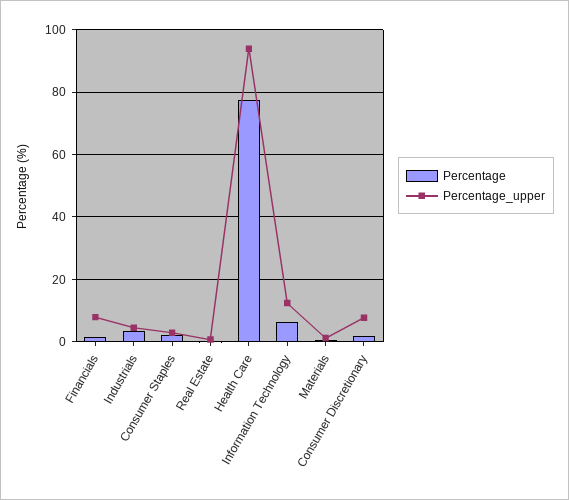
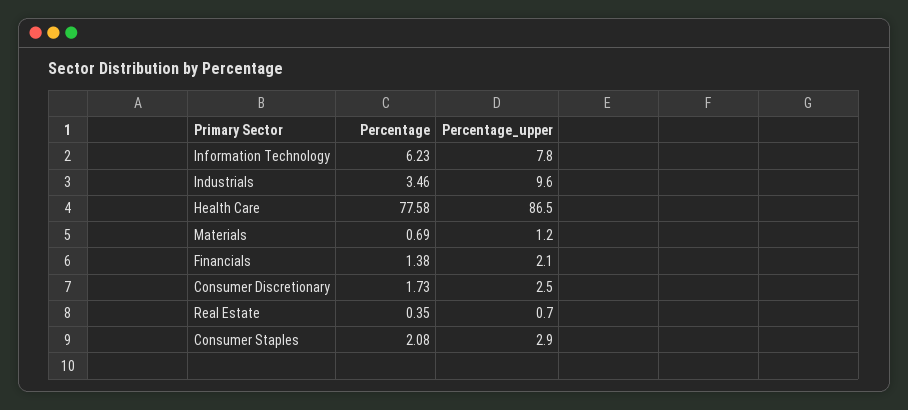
  {
    "Percentage": {
      "Financials": 1.38,
      "Industrials": 3.46,
      "Consumer Staples": 2.08,
      "Real Estate": 0.35,
      "Health Care": 77.58,
      "Information Technology": 6.23,
      "Materials": 0.69,
      "Consumer Discretionary": 1.73
    },
    "Percentage_upper": {
-     "Financials": 8,
+     "Financials": 2.1,
-     "Industrials": 4,
+     "Industrials": 9.6,
      "Consumer Staples": 2.9,
      "Real Estate": 0.7,
-     "Health Care": 94,
+     "Health Care": 86.5,
-     "Information Technology": 12,
+     "Information Technology": 7.8,
      "Materials": 1.2,
-     "Consumer Discretionary": 8
+     "Consumer Discretionary": 2.5
    }
  }

